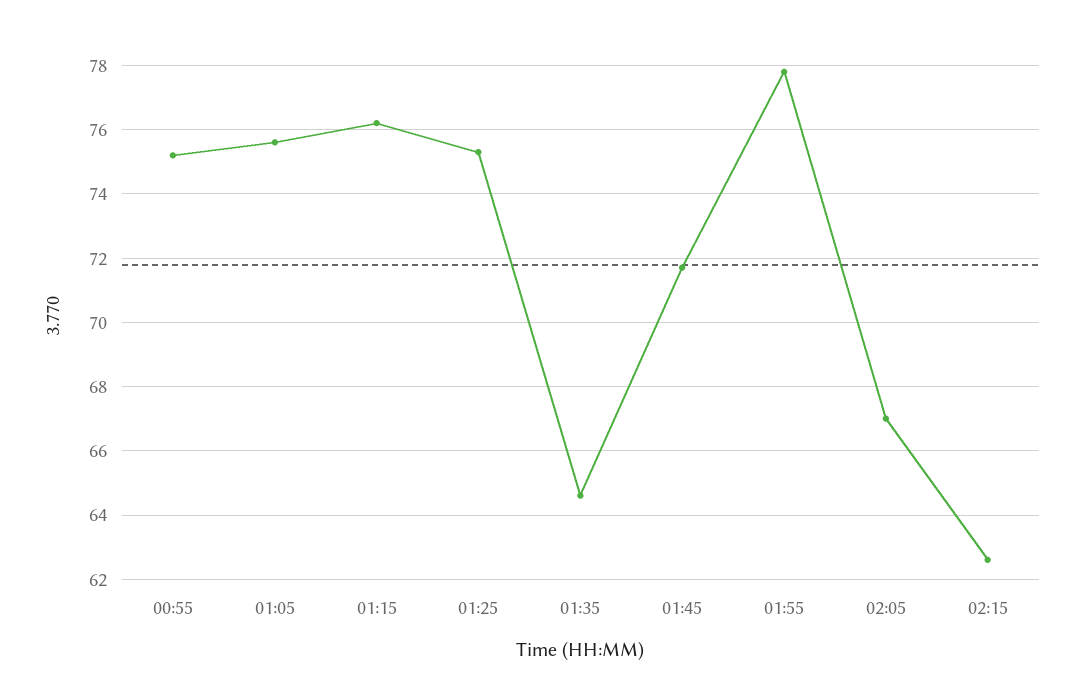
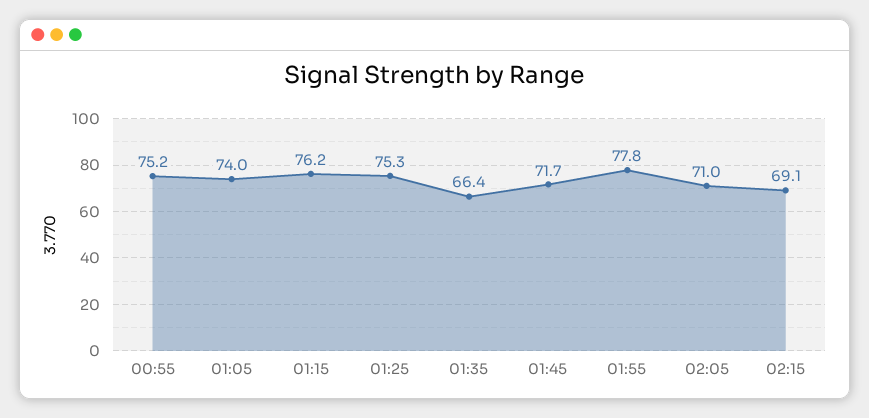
  {
    "00:55": 75.2,
-   "01:05": 75.5,
+   "01:05": 74,
    "01:15": 76.2,
    "01:25": 75.3,
-   "01:35": 64.5,
+   "01:35": 66.4,
    "01:45": 71.7,
    "01:55": 77.8,
-   "02:05": 67,
+   "02:05": 71,
-   "02:15": 62.5
+   "02:15": 69.1
  }

